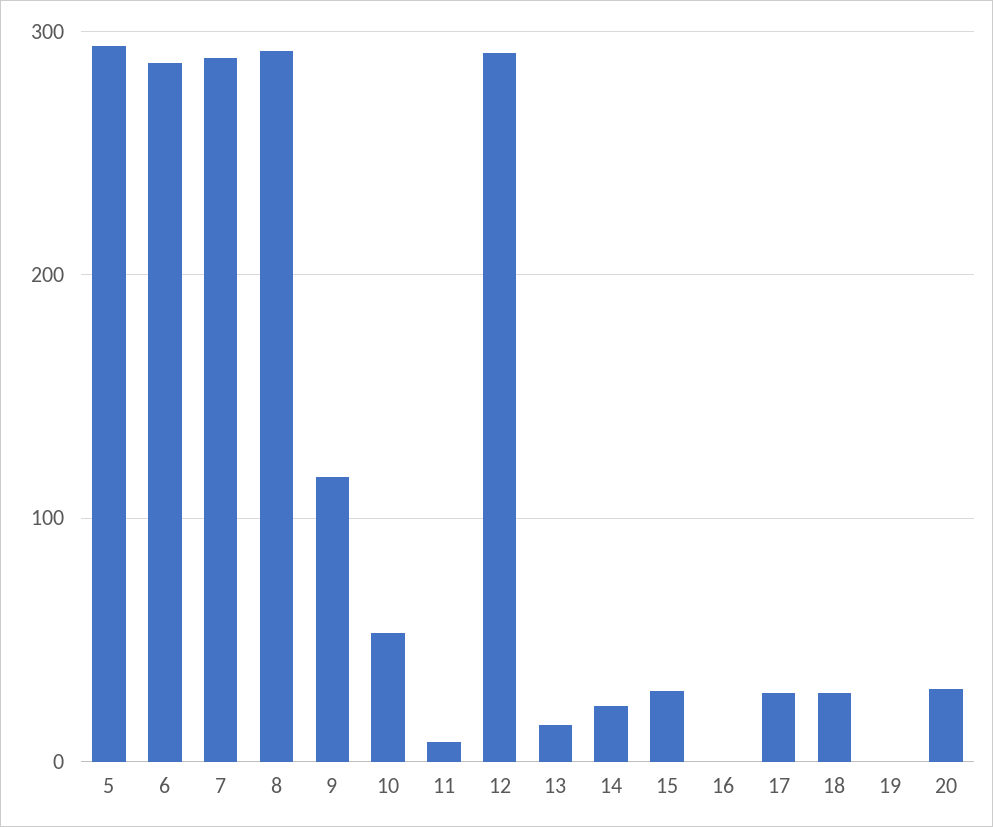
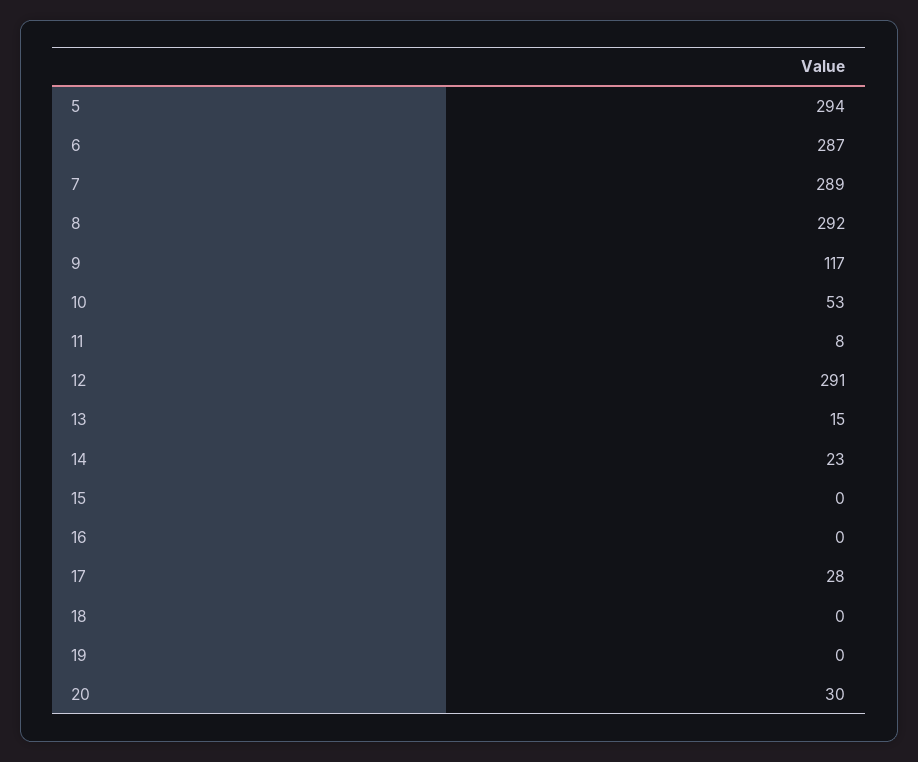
  {
    "5": 294,
    "6": 287,
    "7": 289,
    "8": 292,
    "9": 117,
    "10": 53,
    "11": 8,
    "12": 291,
    "13": 15,
    "14": 23,
-   "15": 30,
+   "15": 0,
    "16": 0,
    "17": 28,
-   "18": 30,
+   "18": 0,
    "19": 0,
    "20": 30
  }

